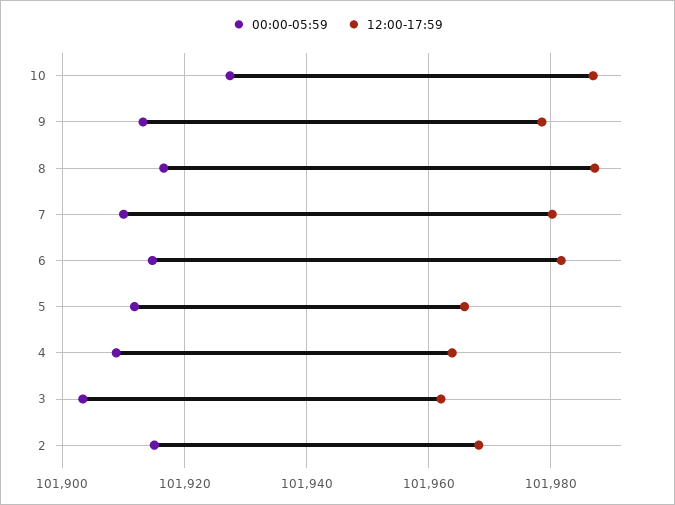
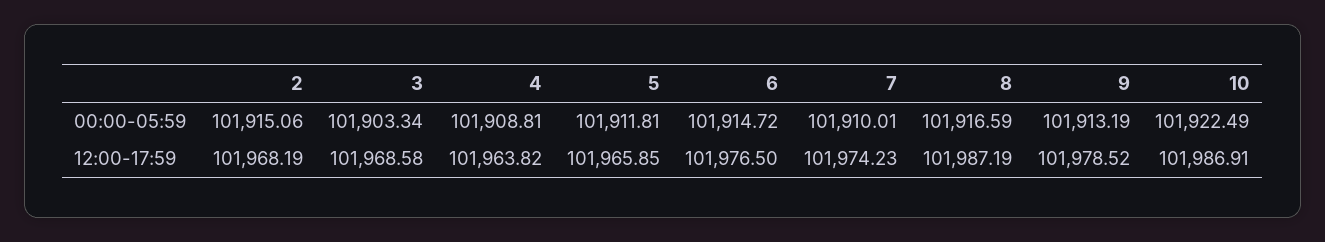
  {
    "00:00-05:59": {
-     "10": 101928,
+     "10": 101922.49,
      "9": 101913.19,
      "8": 101916.59,
      "7": 101910.01,
      "6": 101914.72,
      "5": 101911.81,
      "4": 101908.81,
      "3": 101903.34,
      "2": 101915.06
    },
    "12:00-17:59": {
      "10": 101986.91,
      "9": 101978.52,
      "8": 101987.19,
-     "7": 101980,
+     "7": 101974.23,
-     "6": 101982,
+     "6": 101976.5,
      "5": 101965.85,
      "4": 101963.82,
-     "3": 101962,
+     "3": 101968.58,
      "2": 101968.19
    }
  }

